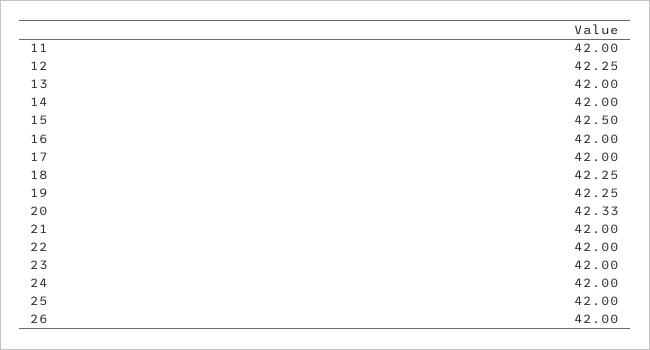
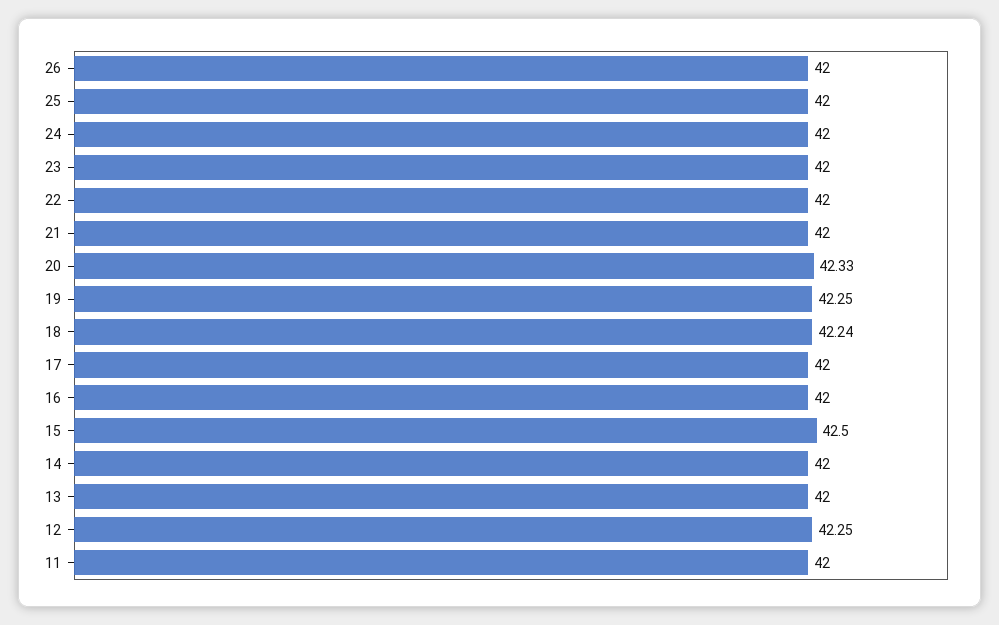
  {
    "11": 42,
    "12": 42.25,
    "13": 42,
    "14": 42,
    "15": 42.5,
    "16": 42,
    "17": 42,
-   "18": 42.25,
+   "18": 42.24,
    "19": 42.25,
    "20": 42.33,
    "21": 42,
    "22": 42,
    "23": 42,
    "24": 42,
    "25": 42,
    "26": 42
  }

